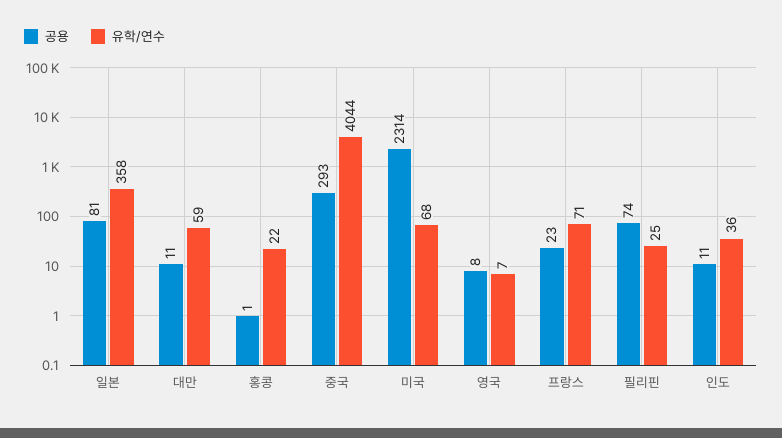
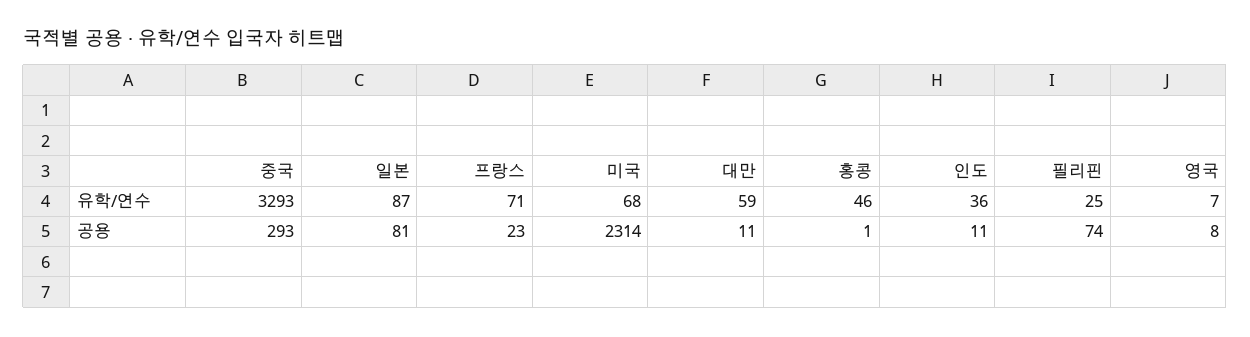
  {
    "공용": {
      "일본": 81,
      "대만": 11,
      "홍콩": 1,
      "중국": 293,
      "미국": 2314,
      "영국": 8,
      "프랑스": 23,
      "필리핀": 74,
      "인도": 11
    },
    "유학/연수": {
-     "일본": 358,
+     "일본": 87,
      "대만": 59,
-     "홍콩": 22,
+     "홍콩": 46,
-     "중국": 4044,
+     "중국": 3293,
      "미국": 68,
      "영국": 7,
      "프랑스": 71,
      "필리핀": 25,
      "인도": 36
    }
  }

